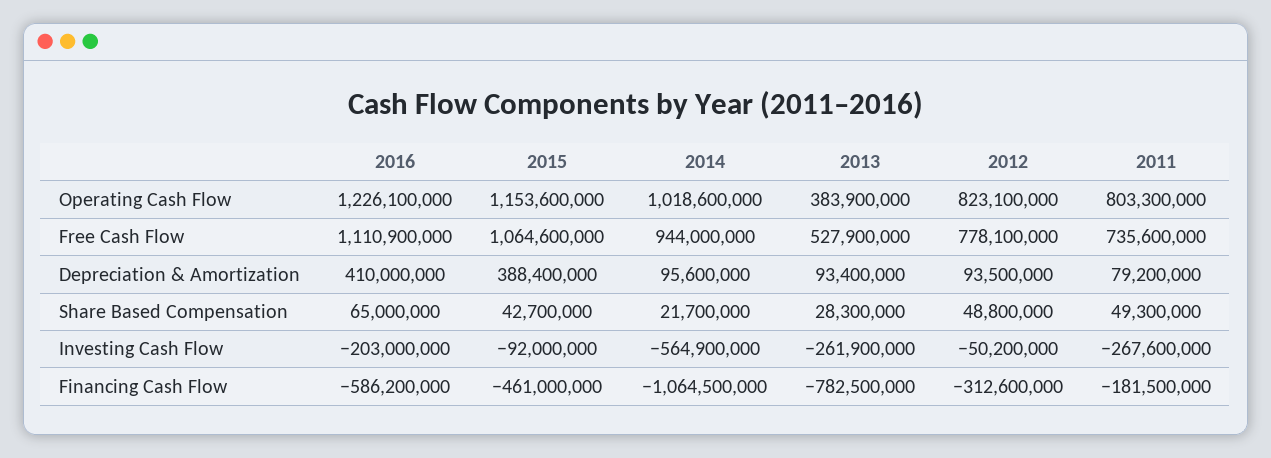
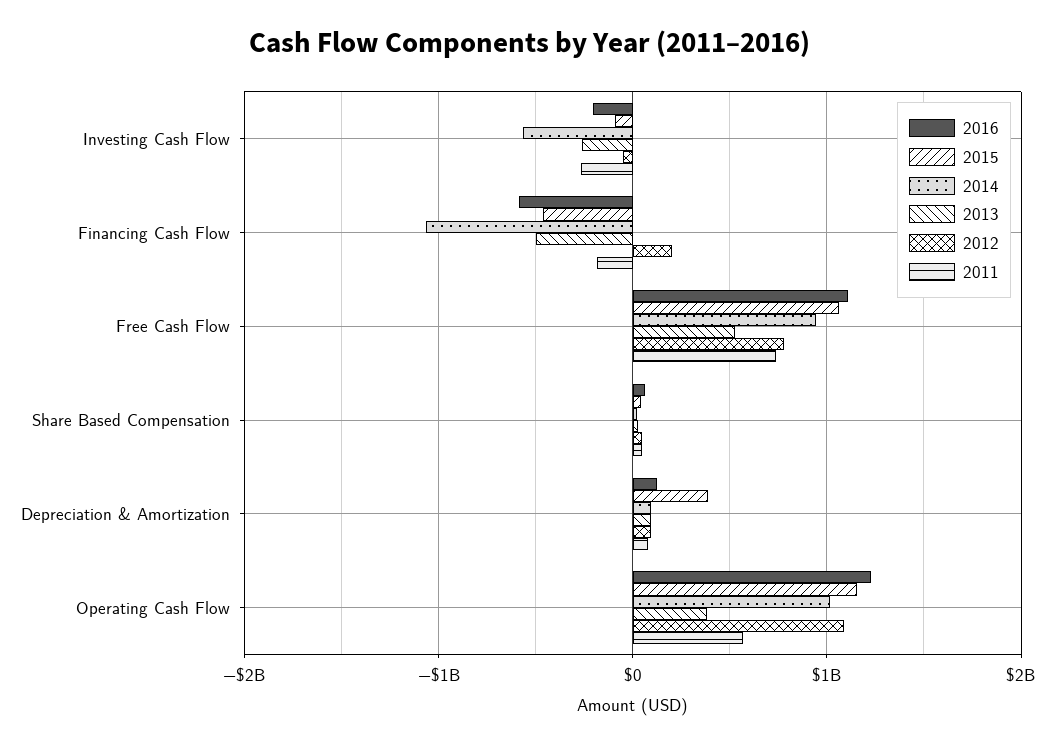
  {
    "2016": {
      "Operating Cash Flow": 1226100000,
      "Free Cash Flow": 1110900000,
-     "Depreciation & Amortization": 410000000,
+     "Depreciation & Amortization": 100000000,
      "Share Based Compensation": 65000000,
      "Investing Cash Flow": -203000000,
      "Financing Cash Flow": -586200000
    },
    "2015": {
      "Operating Cash Flow": 1153600000,
      "Free Cash Flow": 1064600000,
      "Depreciation & Amortization": 388400000,
      "Share Based Compensation": 42700000,
      "Investing Cash Flow": -92000000,
      "Financing Cash Flow": -461000000
    },
    "2014": {
      "Operating Cash Flow": 1018600000,
      "Free Cash Flow": 944000000,
      "Depreciation & Amortization": 95600000,
      "Share Based Compensation": 21700000,
      "Investing Cash Flow": -564900000,
      "Financing Cash Flow": -1064500000
    },
    "2013": {
      "Operating Cash Flow": 383900000,
      "Free Cash Flow": 527900000,
      "Depreciation & Amortization": 93400000,
      "Share Based Compensation": 28300000,
      "Investing Cash Flow": -261900000,
-     "Financing Cash Flow": -782500000
+     "Financing Cash Flow": -500000000
    },
    "2012": {
-     "Operating Cash Flow": 823100000,
+     "Operating Cash Flow": 1100000000,
      "Free Cash Flow": 778100000,
      "Depreciation & Amortization": 93500000,
      "Share Based Compensation": 48800000,
      "Investing Cash Flow": -50200000,
-     "Financing Cash Flow": -312600000
+     "Financing Cash Flow": 200000000
    },
    "2011": {
-     "Operating Cash Flow": 803300000,
+     "Operating Cash Flow": 600000000,
      "Free Cash Flow": 735600000,
      "Depreciation & Amortization": 79200000,
      "Share Based Compensation": 49300000,
      "Investing Cash Flow": -267600000,
      "Financing Cash Flow": -181500000
    }
  }

